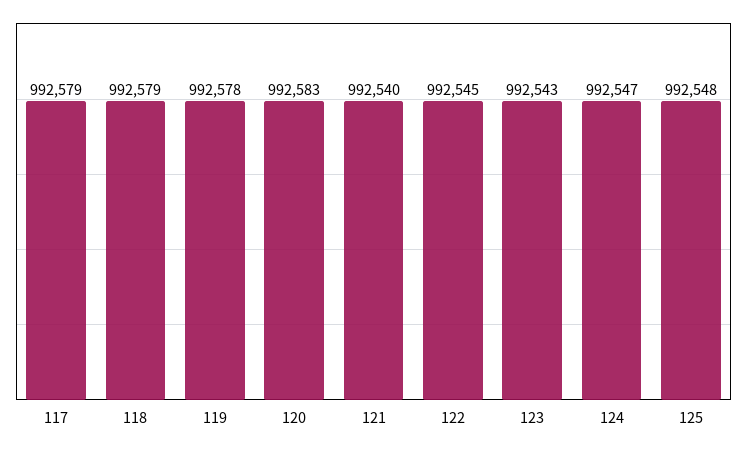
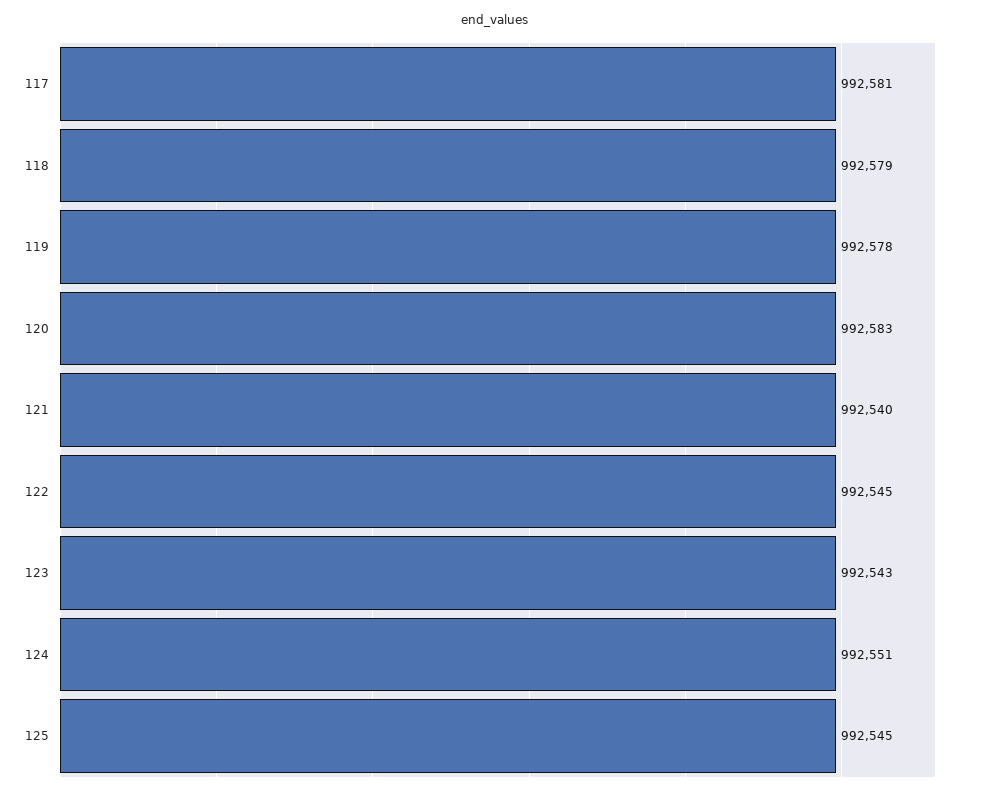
  {
-   "117": 992579,
+   "117": 992581,
    "118": 992579,
    "119": 992578,
    "120": 992583,
    "121": 992540,
    "122": 992545,
    "123": 992543,
-   "124": 992547,
+   "124": 992551,
-   "125": 992548
+   "125": 992545
  }

